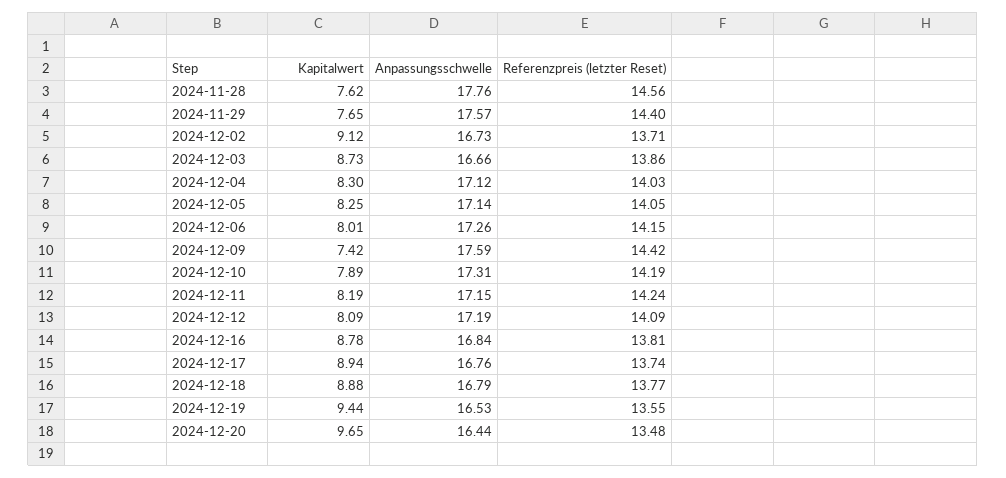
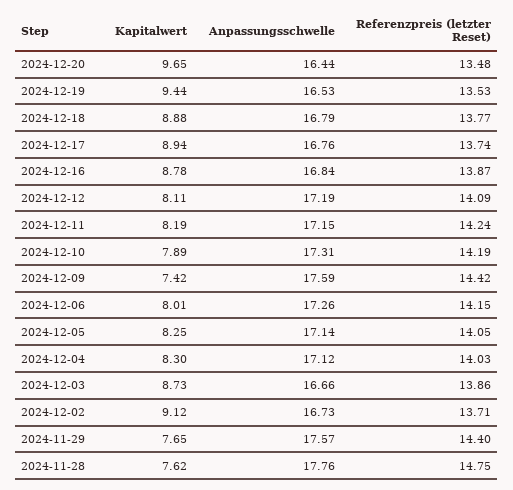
  {
    "Kapitalwert": {
      "2024-11-28": 7.62,
      "2024-11-29": 7.65,
      "2024-12-02": 9.12,
      "2024-12-03": 8.73,
      "2024-12-04": 8.3,
      "2024-12-05": 8.25,
      "2024-12-06": 8.01,
      "2024-12-09": 7.42,
      "2024-12-10": 7.89,
      "2024-12-11": 8.19,
-     "2024-12-12": 8.09,
+     "2024-12-12": 8.11,
      "2024-12-16": 8.78,
      "2024-12-17": 8.94,
      "2024-12-18": 8.88,
      "2024-12-19": 9.44,
      "2024-12-20": 9.65
    },
    "Anpassungsschwelle": {
      "2024-11-28": 17.76,
      "2024-11-29": 17.57,
      "2024-12-02": 16.73,
      "2024-12-03": 16.66,
      "2024-12-04": 17.12,
      "2024-12-05": 17.14,
      "2024-12-06": 17.26,
      "2024-12-09": 17.59,
      "2024-12-10": 17.31,
      "2024-12-11": 17.15,
      "2024-12-12": 17.19,
      "2024-12-16": 16.84,
      "2024-12-17": 16.76,
      "2024-12-18": 16.79,
      "2024-12-19": 16.53,
      "2024-12-20": 16.44
    },
    "Referenzpreis (letzter Reset)": {
-     "2024-11-28": 14.56,
+     "2024-11-28": 14.75,
      "2024-11-29": 14.4,
      "2024-12-02": 13.71,
      "2024-12-03": 13.86,
      "2024-12-04": 14.03,
      "2024-12-05": 14.05,
      "2024-12-06": 14.15,
      "2024-12-09": 14.42,
      "2024-12-10": 14.19,
      "2024-12-11": 14.24,
      "2024-12-12": 14.09,
-     "2024-12-16": 13.81,
+     "2024-12-16": 13.87,
      "2024-12-17": 13.74,
      "2024-12-18": 13.77,
-     "2024-12-19": 13.55,
+     "2024-12-19": 13.53,
      "2024-12-20": 13.48
    }
  }

